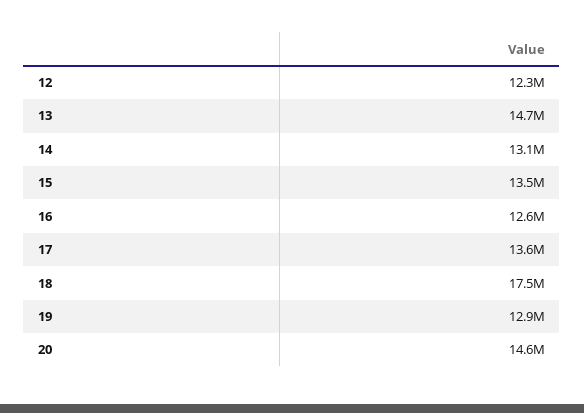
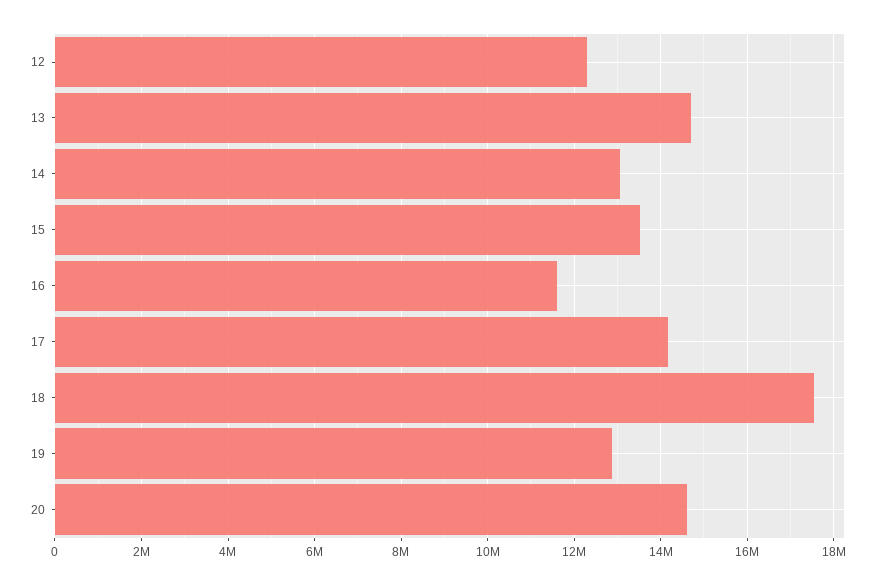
  {
    "12": 12300000,
    "13": 14700000,
    "14": 13100000,
    "15": 13500000,
-   "16": 12600000,
+   "16": 11600000,
-   "17": 13600000,
+   "17": 14200000,
    "18": 17500000,
    "19": 12900000,
    "20": 14600000
  }

